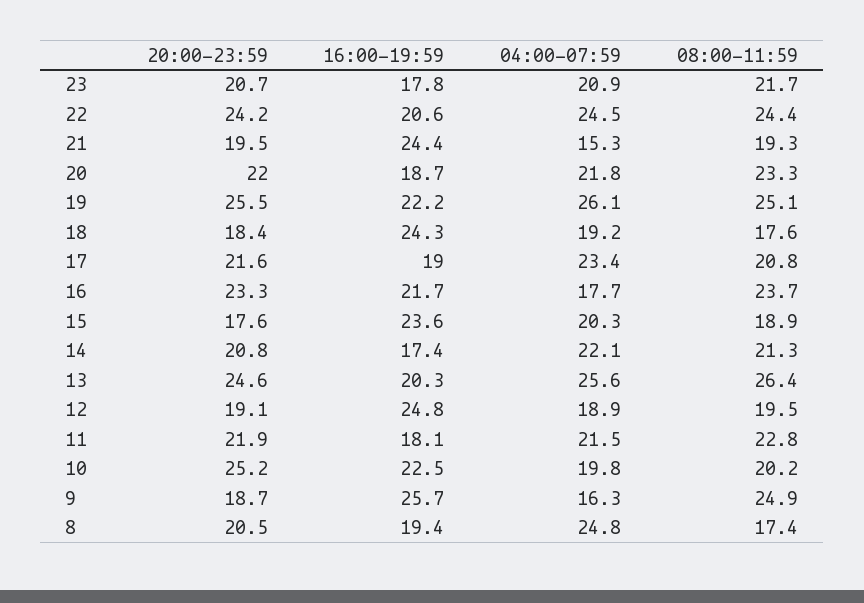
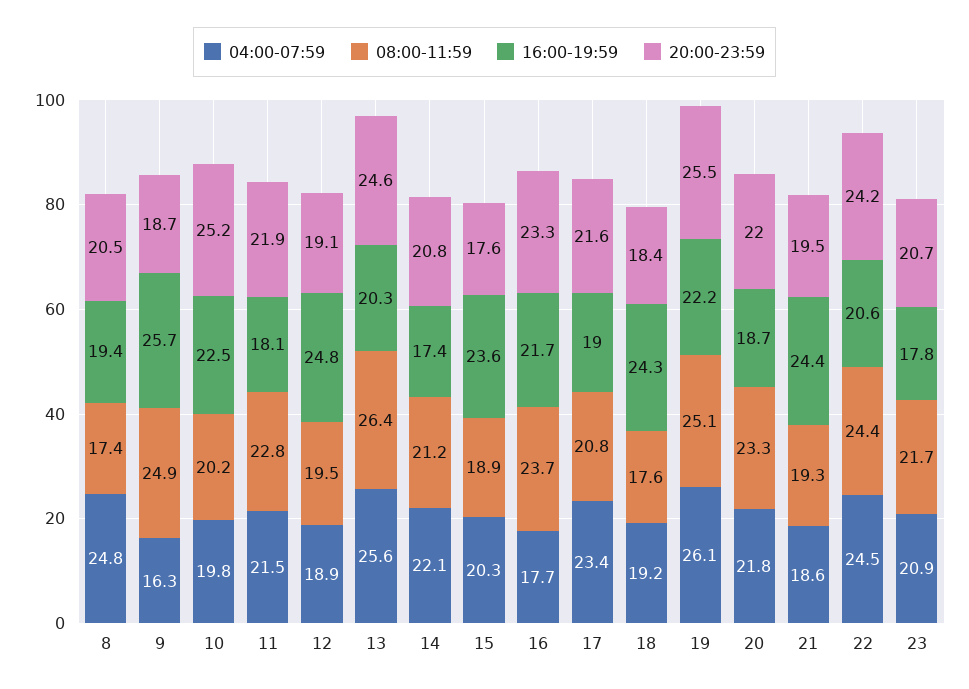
  {
    "20:00-23:59": {
      "23": 20.7,
      "22": 24.2,
      "21": 19.5,
      "20": 22,
      "19": 25.5,
      "18": 18.4,
      "17": 21.6,
      "16": 23.3,
      "15": 17.6,
      "14": 20.8,
      "13": 24.6,
      "12": 19.1,
      "11": 21.9,
      "10": 25.2,
      "9": 18.7,
      "8": 20.5
    },
    "16:00-19:59": {
      "23": 17.8,
      "22": 20.6,
      "21": 24.4,
      "20": 18.7,
      "19": 22.2,
      "18": 24.3,
      "17": 19,
      "16": 21.7,
      "15": 23.6,
      "14": 17.4,
      "13": 20.3,
      "12": 24.8,
      "11": 18.1,
      "10": 22.5,
      "9": 25.7,
      "8": 19.4
    },
    "04:00-07:59": {
      "23": 20.9,
      "22": 24.5,
-     "21": 15.3,
+     "21": 18.6,
      "20": 21.8,
      "19": 26.1,
      "18": 19.2,
      "17": 23.4,
      "16": 17.7,
      "15": 20.3,
      "14": 22.1,
      "13": 25.6,
      "12": 18.9,
      "11": 21.5,
      "10": 19.8,
      "9": 16.3,
      "8": 24.8
    },
    "08:00-11:59": {
      "23": 21.7,
      "22": 24.4,
      "21": 19.3,
      "20": 23.3,
      "19": 25.1,
      "18": 17.6,
      "17": 20.8,
      "16": 23.7,
      "15": 18.9,
-     "14": 21.3,
+     "14": 21.2,
      "13": 26.4,
      "12": 19.5,
      "11": 22.8,
      "10": 20.2,
      "9": 24.9,
      "8": 17.4
    }
  }

